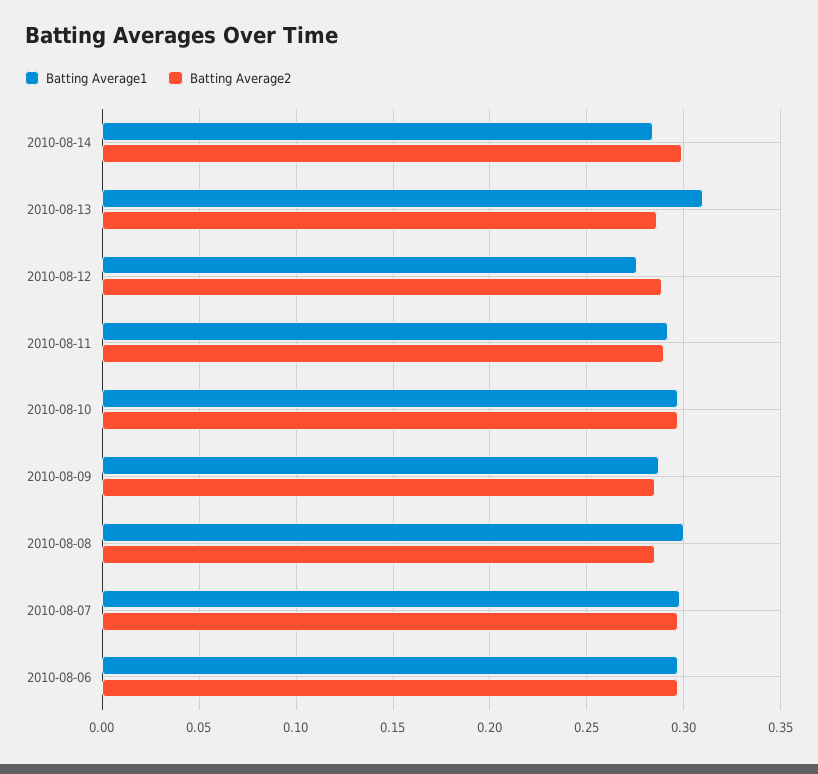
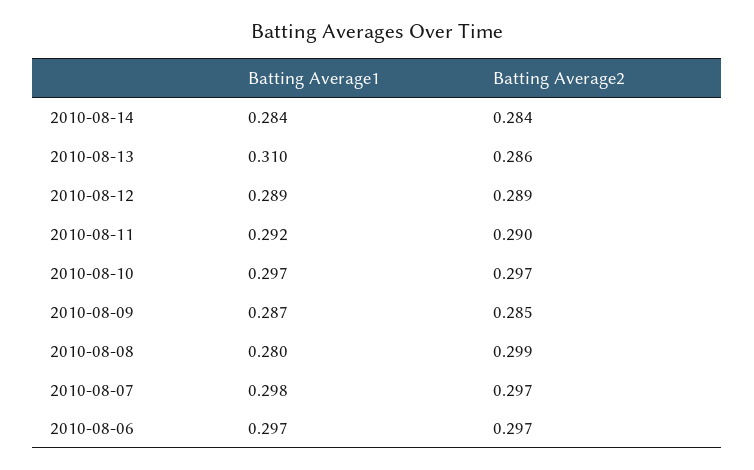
  {
    "Batting Average1": {
      "2010-08-14": 0.284,
      "2010-08-13": 0.31,
-     "2010-08-12": 0.275,
+     "2010-08-12": 0.289,
      "2010-08-11": 0.292,
      "2010-08-10": 0.297,
      "2010-08-09": 0.287,
-     "2010-08-08": 0.3,
+     "2010-08-08": 0.28,
      "2010-08-07": 0.298,
      "2010-08-06": 0.297
    },
    "Batting Average2": {
-     "2010-08-14": 0.3,
+     "2010-08-14": 0.284,
      "2010-08-13": 0.286,
      "2010-08-12": 0.289,
      "2010-08-11": 0.29,
      "2010-08-10": 0.297,
      "2010-08-09": 0.285,
-     "2010-08-08": 0.285,
+     "2010-08-08": 0.299,
      "2010-08-07": 0.297,
      "2010-08-06": 0.297
    }
  }

